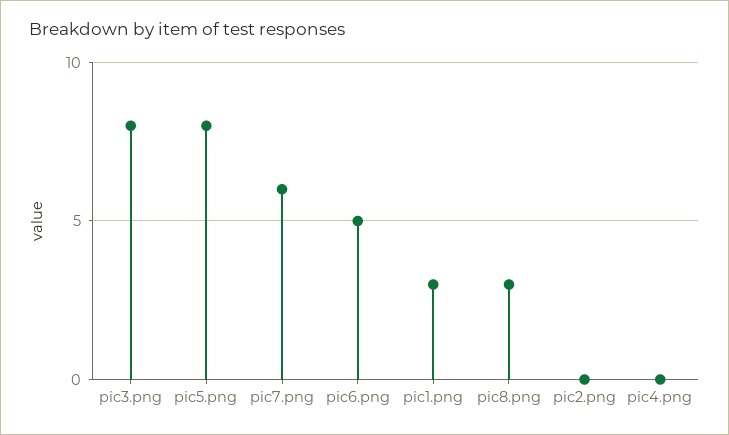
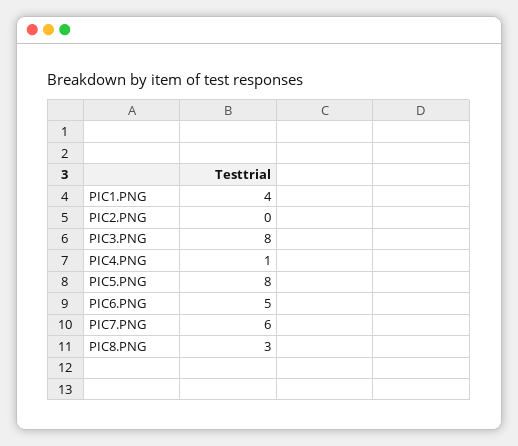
  {
    "pic3.png": 8,
    "pic5.png": 8,
    "pic7.png": 6,
    "pic6.png": 5,
-   "pic1.png": 3,
+   "pic1.png": 4,
    "pic8.png": 3,
    "pic2.png": 0,
-   "pic4.png": 0
+   "pic4.png": 1
  }

